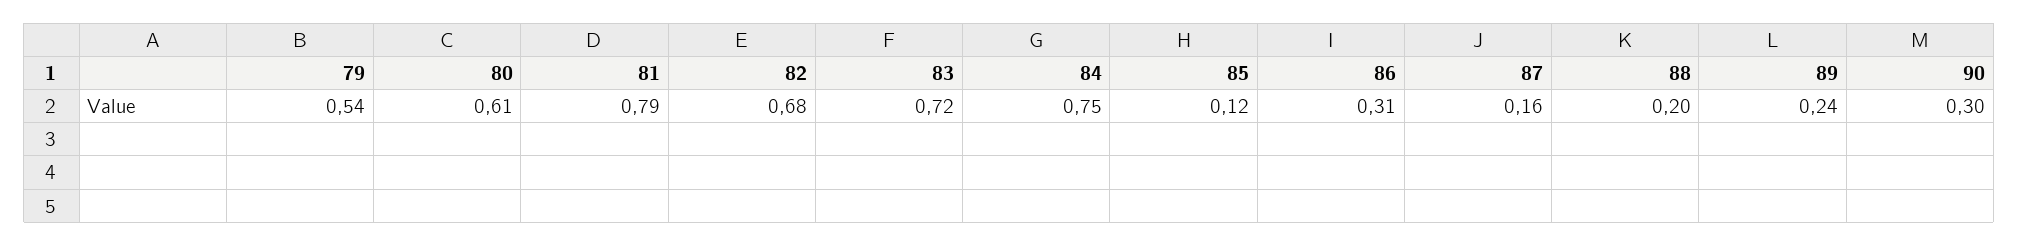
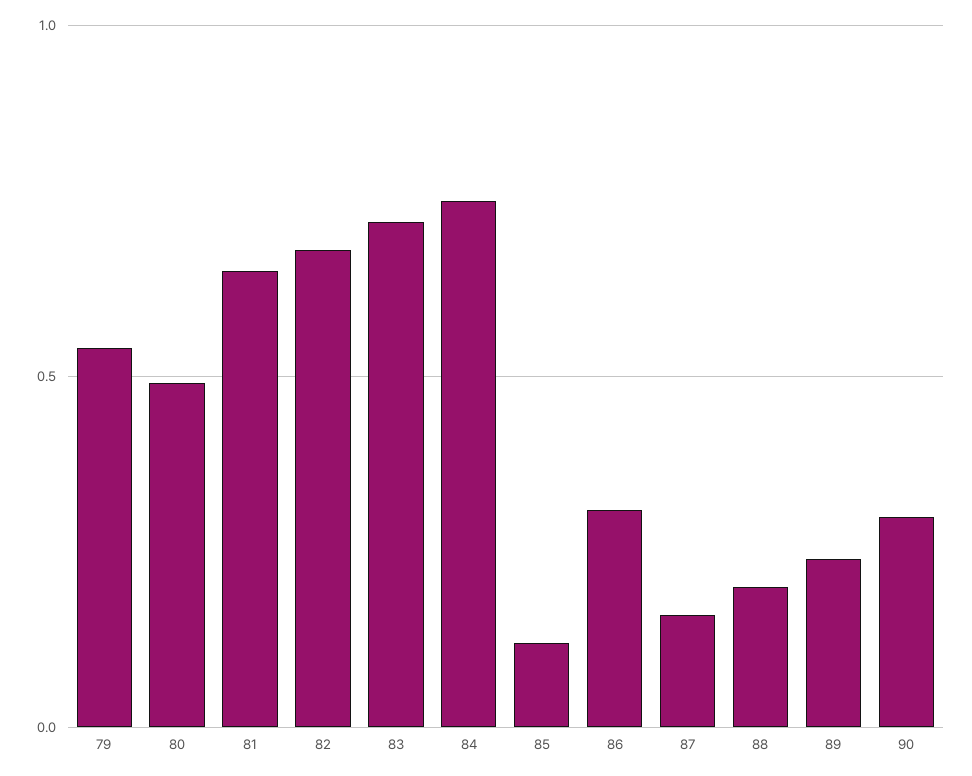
  {
    "79": 0.54,
-   "80": 0.61,
+   "80": 0.5,
-   "81": 0.79,
+   "81": 0.65,
    "82": 0.68,
    "83": 0.72,
    "84": 0.75,
    "85": 0.12,
    "86": 0.31,
    "87": 0.16,
    "88": 0.2,
    "89": 0.24,
    "90": 0.3
  }

